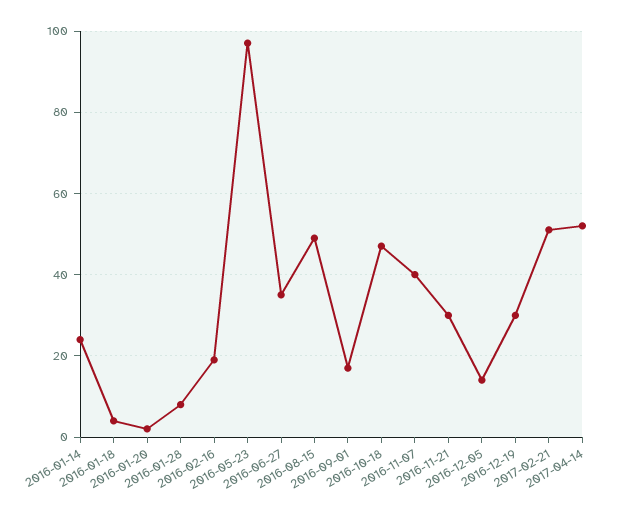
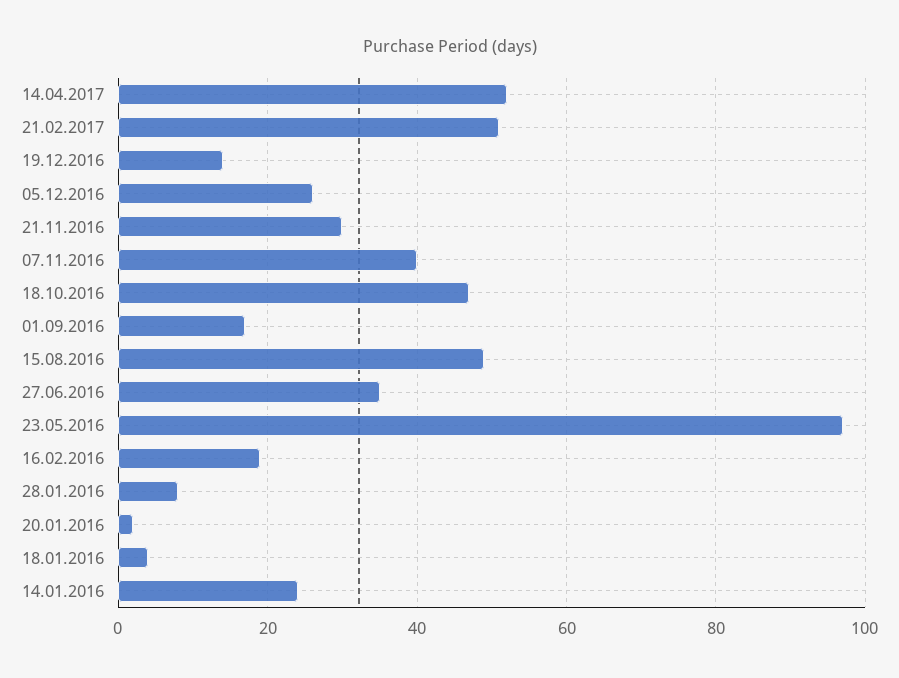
  {
    "2016-01-14": 25,
    "2016-01-18": 5,
    "2016-01-20": 0,
    "2016-01-28": 10,
    "2016-02-16": 20,
    "2016-05-23": 95,
    "2016-06-27": 35,
    "2016-08-15": 50,
    "2016-09-01": 15,
    "2016-10-18": 45,
    "2016-11-07": 40,
    "2016-11-21": 30,
-   "2016-12-05": 15,
+   "2016-12-05": 25,
-   "2016-12-19": 30,
+   "2016-12-19": 15,
    "2017-02-21": 50,
    "2017-04-14": 50
  }

